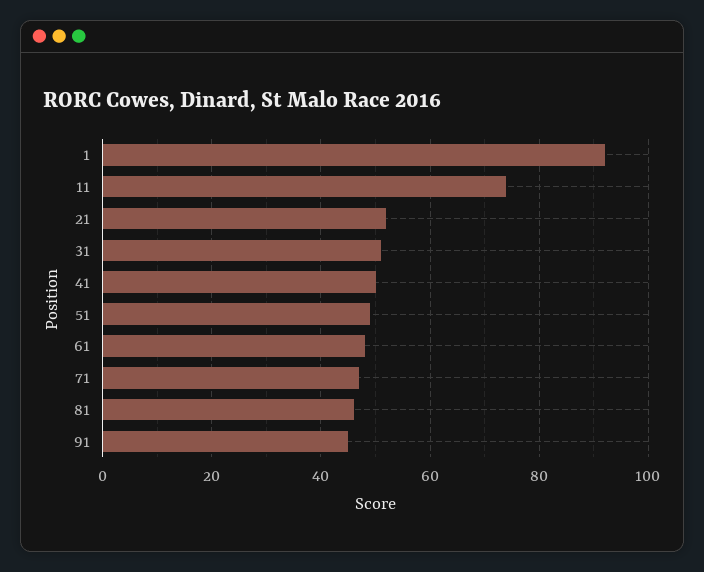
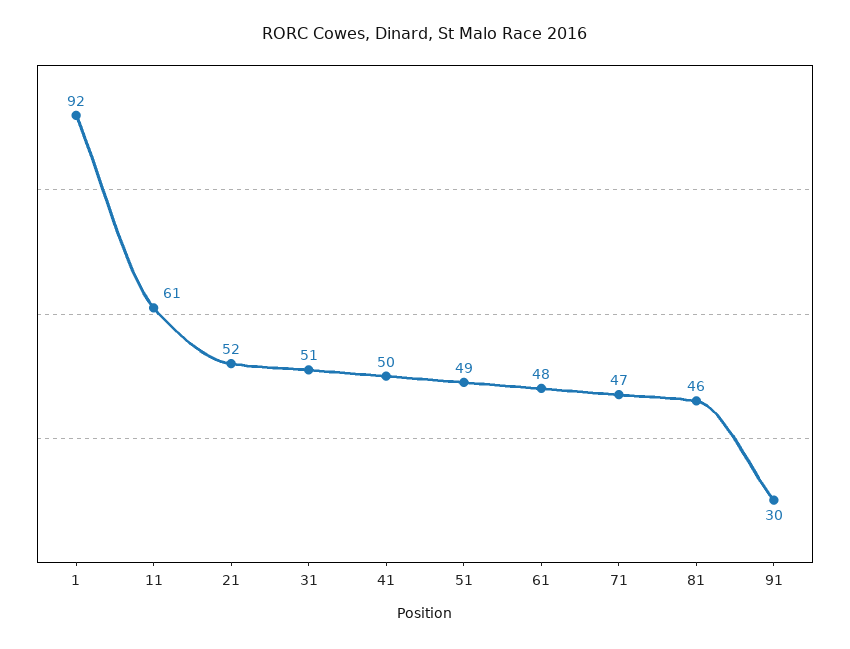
  {
    "1": 92,
-   "11": 75,
+   "11": 61,
    "21": 52,
    "31": 51,
    "41": 50,
    "51": 49,
    "61": 48,
    "71": 47,
    "81": 46,
-   "91": 45
+   "91": 30
  }

